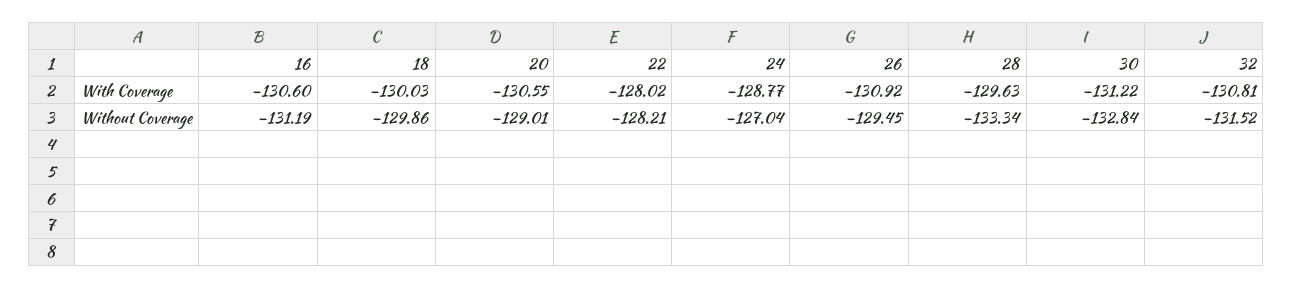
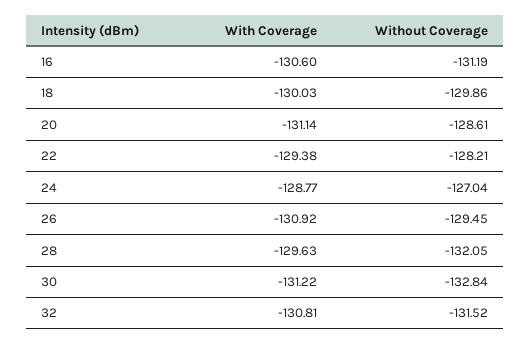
  {
    "16": {
      "With Coverage": -130.6,
      "Without Coverage": -131.19
    },
    "18": {
      "With Coverage": -130.03,
      "Without Coverage": -129.86
    },
    "20": {
-     "With Coverage": -130.55,
+     "With Coverage": -131.14,
-     "Without Coverage": -129.01
+     "Without Coverage": -128.61
    },
    "22": {
-     "With Coverage": -128.02,
+     "With Coverage": -129.38,
      "Without Coverage": -128.21
    },
    "24": {
      "With Coverage": -128.77,
      "Without Coverage": -127.04
    },
    "26": {
      "With Coverage": -130.92,
      "Without Coverage": -129.45
    },
    "28": {
      "With Coverage": -129.63,
-     "Without Coverage": -133.34
+     "Without Coverage": -132.05
    },
    "30": {
      "With Coverage": -131.22,
      "Without Coverage": -132.84
    },
    "32": {
      "With Coverage": -130.81,
      "Without Coverage": -131.52
    }
  }

